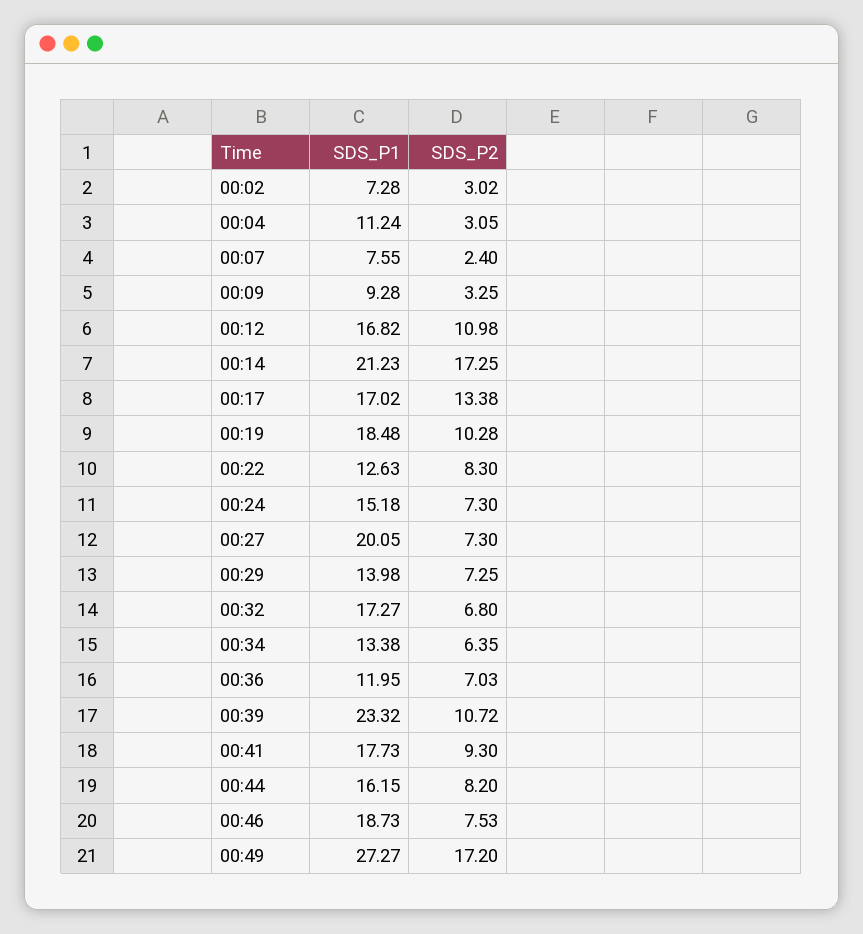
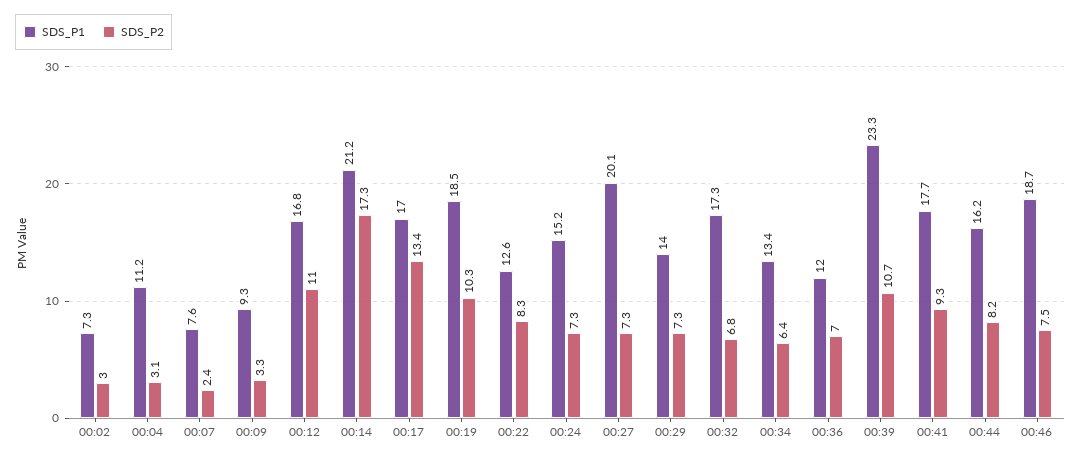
  {
    "SDS_P1": {
      "00:02": 7.28,
      "00:04": 11.24,
      "00:07": 7.55,
      "00:09": 9.28,
      "00:12": 16.82,
      "00:14": 21.23,
      "00:17": 17.02,
      "00:19": 18.48,
      "00:22": 12.63,
      "00:24": 15.18,
      "00:27": 20.05,
      "00:29": 13.98,
      "00:32": 17.27,
      "00:34": 13.38,
      "00:36": 11.95,
      "00:39": 23.32,
      "00:41": 17.73,
      "00:44": 16.15,
-     "00:46": 18.73,
+     "00:46": 18.73
-     "00:49": 27.27
    },
    "SDS_P2": {
      "00:02": 3.02,
      "00:04": 3.05,
      "00:07": 2.4,
      "00:09": 3.25,
      "00:12": 10.98,
      "00:14": 17.25,
      "00:17": 13.38,
      "00:19": 10.28,
      "00:22": 8.3,
      "00:24": 7.3,
      "00:27": 7.3,
      "00:29": 7.25,
      "00:32": 6.8,
      "00:34": 6.35,
      "00:36": 7.03,
      "00:39": 10.72,
      "00:41": 9.3,
      "00:44": 8.2,
-     "00:46": 7.53,
+     "00:46": 7.53
-     "00:49": 17.2
    }
  }

